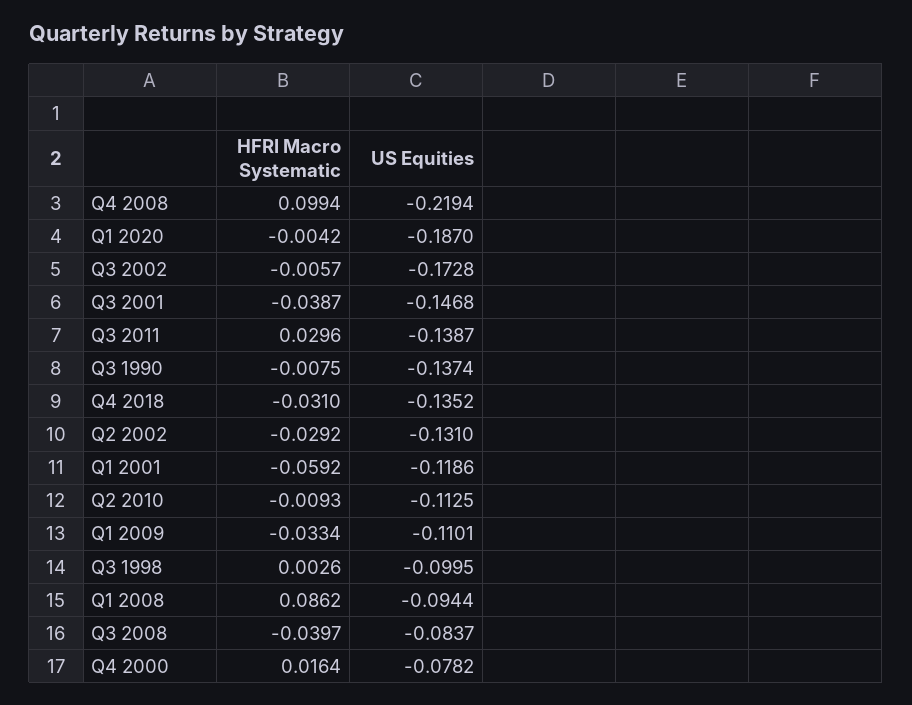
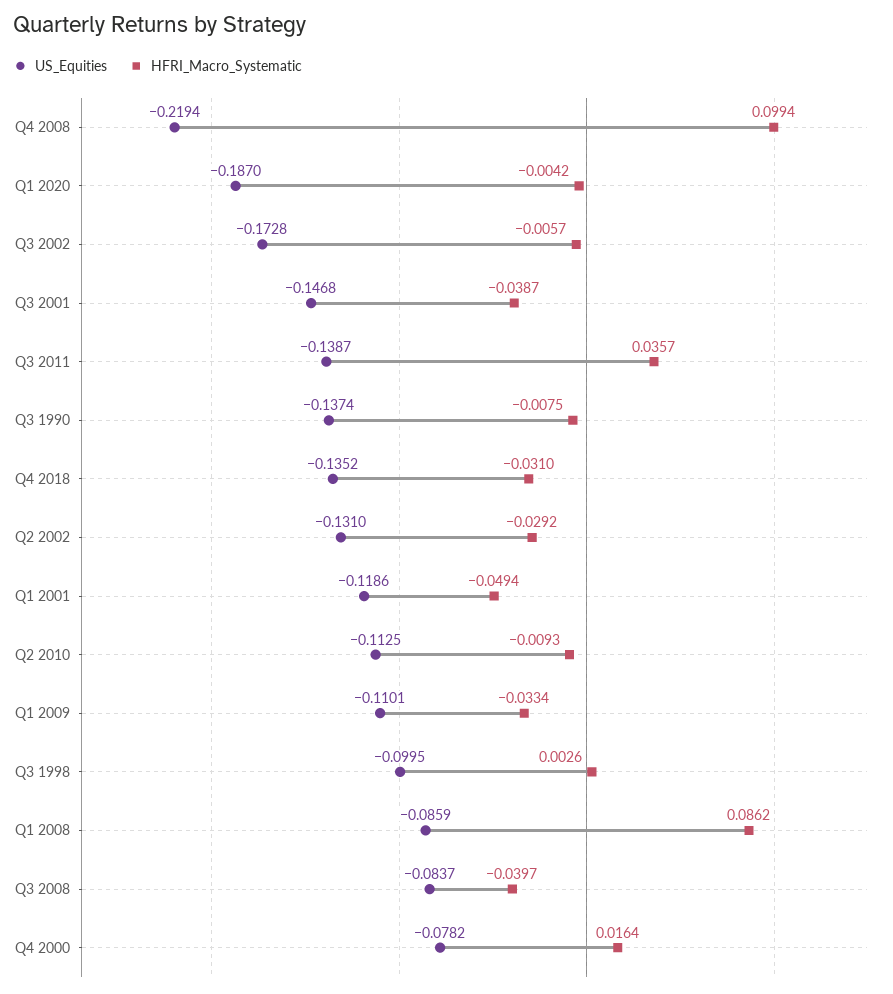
  {
    "HFRI Macro Systematic": {
      "Q4 2008": 0.0994,
      "Q1 2020": -0.0042,
      "Q3 2002": -0.0057,
      "Q3 2001": -0.0387,
-     "Q3 2011": 0.0296,
+     "Q3 2011": 0.0357,
      "Q3 1990": -0.0075,
      "Q4 2018": -0.031,
      "Q2 2002": -0.0292,
-     "Q1 2001": -0.0592,
+     "Q1 2001": -0.0494,
      "Q2 2010": -0.0093,
      "Q1 2009": -0.0334,
      "Q3 1998": 0.0026,
      "Q1 2008": 0.0862,
      "Q3 2008": -0.0397,
      "Q4 2000": 0.0164
    },
    "US Equities": {
      "Q4 2008": -0.2194,
      "Q1 2020": -0.187,
      "Q3 2002": -0.1728,
      "Q3 2001": -0.1468,
      "Q3 2011": -0.1387,
      "Q3 1990": -0.1374,
      "Q4 2018": -0.1352,
      "Q2 2002": -0.131,
      "Q1 2001": -0.1186,
      "Q2 2010": -0.1125,
      "Q1 2009": -0.1101,
      "Q3 1998": -0.0995,
-     "Q1 2008": -0.0944,
+     "Q1 2008": -0.0859,
      "Q3 2008": -0.0837,
      "Q4 2000": -0.0782
    }
  }

